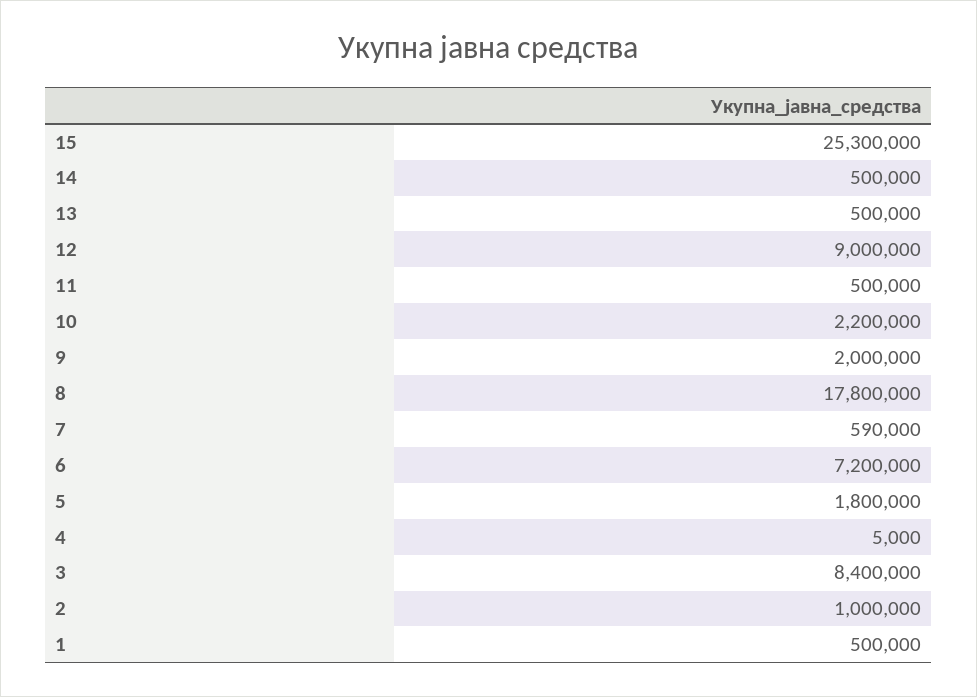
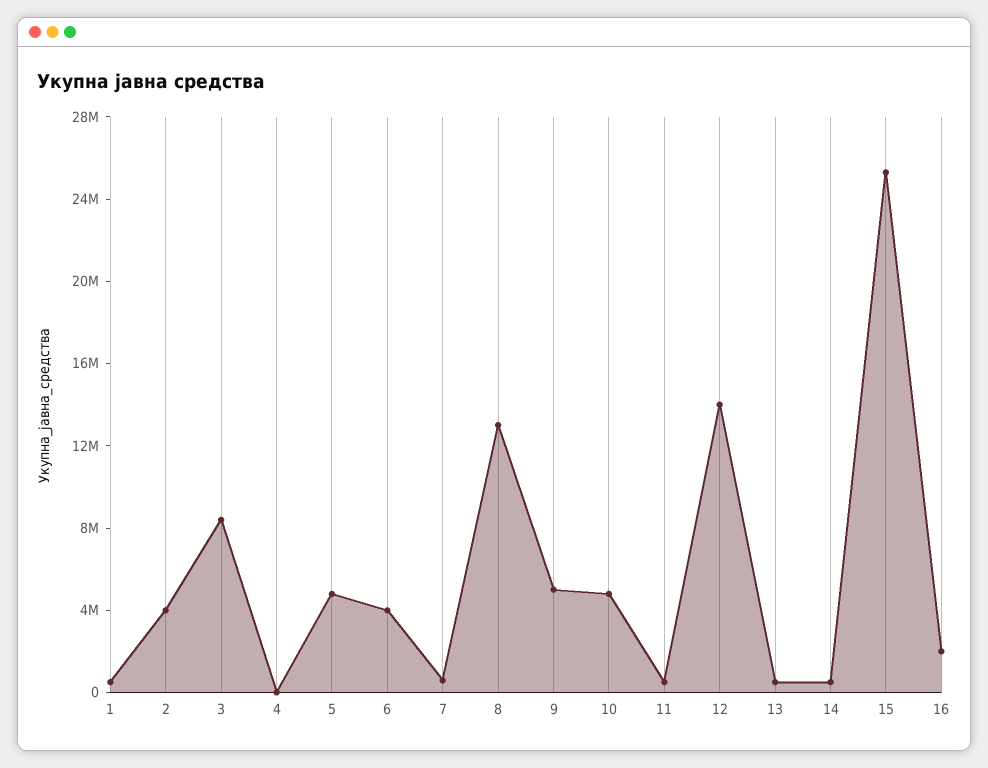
  {
    "15": 25300000,
    "14": 500000,
    "13": 500000,
-   "12": 9000000,
+   "12": 14000000,
    "11": 500000,
-   "10": 2200000,
+   "10": 5000000,
-   "9": 2000000,
+   "9": 5000000,
-   "8": 17800000,
+   "8": 13000000,
    "7": 590000,
-   "6": 7200000,
+   "6": 4000000,
-   "5": 1800000,
+   "5": 5000000,
    "4": 5000,
    "3": 8400000,
-   "2": 1000000,
+   "2": 4000000,
-   "1": 500000
+   "1": 500000,
+   "16": 2000000
  }

